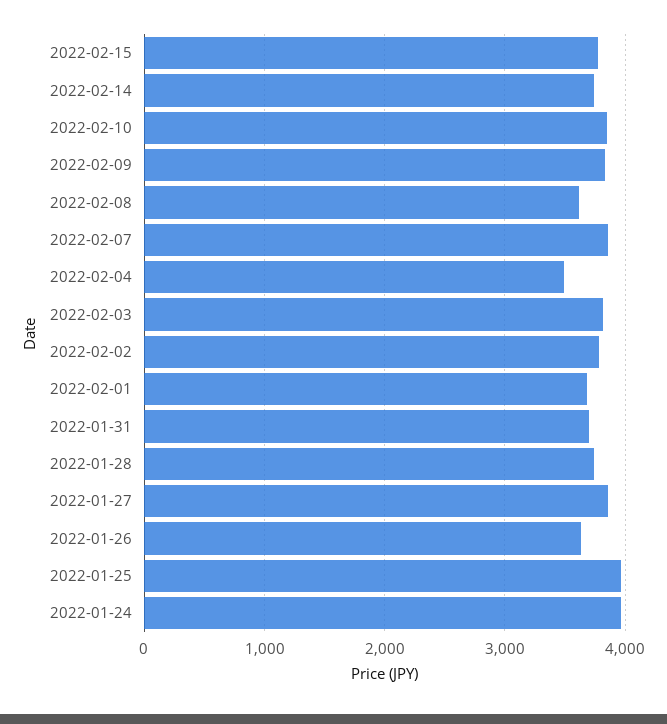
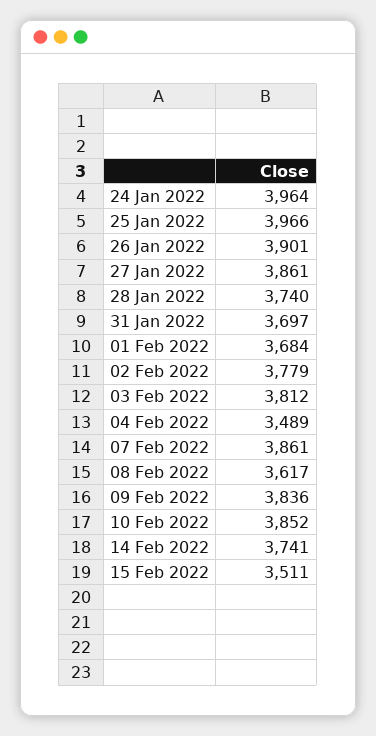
  {
-   "2022-02-15": 3800,
+   "2022-02-15": 3511,
    "2022-02-14": 3741,
    "2022-02-10": 3852,
    "2022-02-09": 3836,
    "2022-02-08": 3617,
    "2022-02-07": 3861,
    "2022-02-04": 3489,
    "2022-02-03": 3812,
    "2022-02-02": 3779,
    "2022-02-01": 3684,
    "2022-01-31": 3697,
    "2022-01-28": 3740,
    "2022-01-27": 3861,
-   "2022-01-26": 3600,
+   "2022-01-26": 3901,
    "2022-01-25": 3966,
    "2022-01-24": 3964
  }

